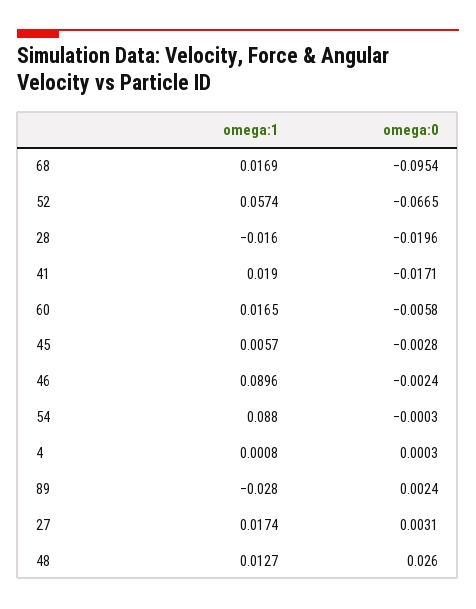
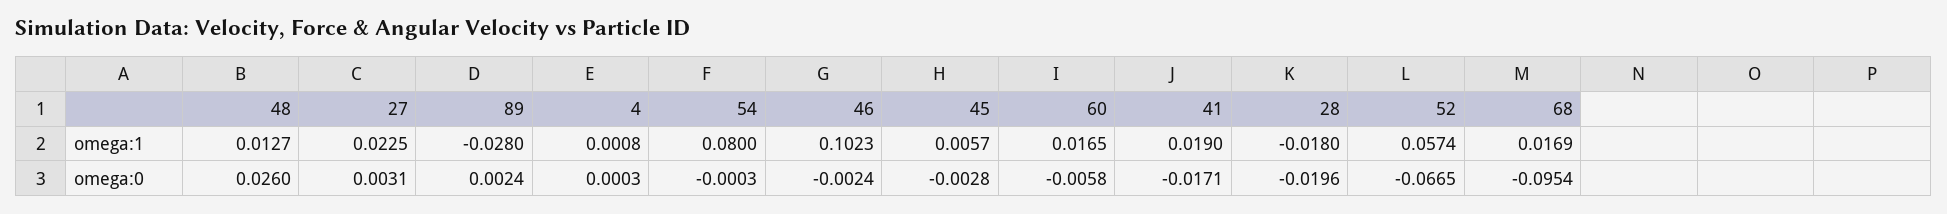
  {
    "omega:1": {
      "68": 0.0169,
      "52": 0.0574,
-     "28": -0.016,
+     "28": -0.018,
      "41": 0.019,
      "60": 0.0165,
      "45": 0.0057,
-     "46": 0.0896,
+     "46": 0.1023,
-     "54": 0.088,
+     "54": 0.08,
      "4": 0.0008,
      "89": -0.028,
-     "27": 0.0174,
+     "27": 0.0225,
      "48": 0.0127
    },
    "omega:0": {
      "68": -0.0954,
      "52": -0.0665,
      "28": -0.0196,
      "41": -0.0171,
      "60": -0.0058,
      "45": -0.0028,
      "46": -0.0024,
      "54": -0.0003,
      "4": 0.0003,
      "89": 0.0024,
      "27": 0.0031,
      "48": 0.026
    }
  }

